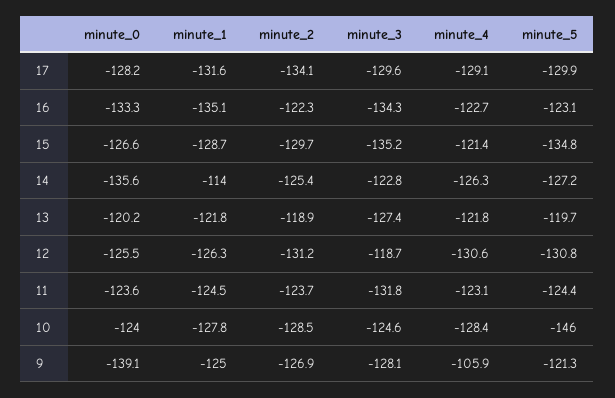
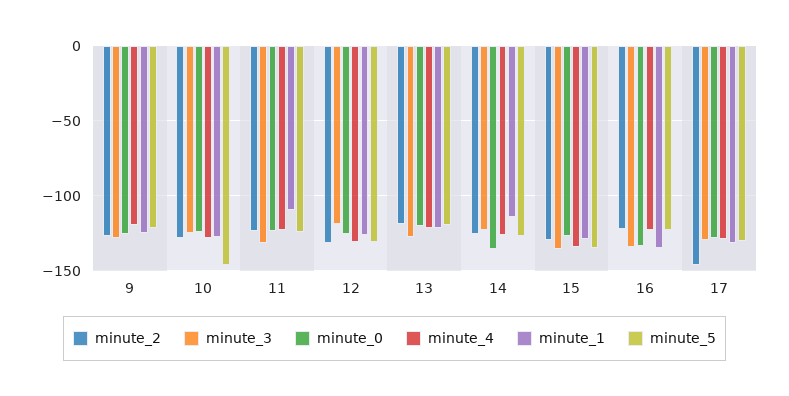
  {
    "minute_0": {
      "17": -128.2,
      "16": -133.3,
      "15": -126.6,
      "14": -135.6,
      "13": -120.2,
      "12": -125.5,
      "11": -123.6,
      "10": -124,
-     "9": -139.1
+     "9": -125
    },
    "minute_1": {
      "17": -131.6,
      "16": -135.1,
      "15": -128.7,
      "14": -114,
      "13": -121.8,
      "12": -126.3,
-     "11": -124.5,
+     "11": -110,
      "10": -127.8,
      "9": -125
    },
    "minute_2": {
-     "17": -134.1,
+     "17": -145,
      "16": -122.3,
      "15": -129.7,
      "14": -125.4,
      "13": -118.9,
      "12": -131.2,
      "11": -123.7,
      "10": -128.5,
      "9": -126.9
    },
    "minute_3": {
      "17": -129.6,
      "16": -134.3,
      "15": -135.2,
      "14": -122.8,
      "13": -127.4,
      "12": -118.7,
      "11": -131.8,
      "10": -124.6,
      "9": -128.1
    },
    "minute_4": {
      "17": -129.1,
      "16": -122.7,
-     "15": -121.4,
+     "15": -135,
      "14": -126.3,
      "13": -121.8,
      "12": -130.6,
      "11": -123.1,
      "10": -128.4,
-     "9": -105.9
+     "9": -120
    },
    "minute_5": {
      "17": -129.9,
      "16": -123.1,
      "15": -134.8,
      "14": -127.2,
      "13": -119.7,
      "12": -130.8,
      "11": -124.4,
      "10": -146,
      "9": -121.3
    }
  }

